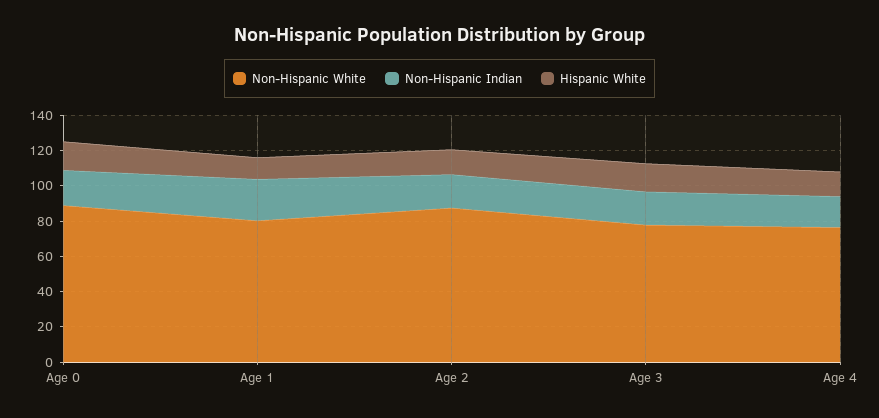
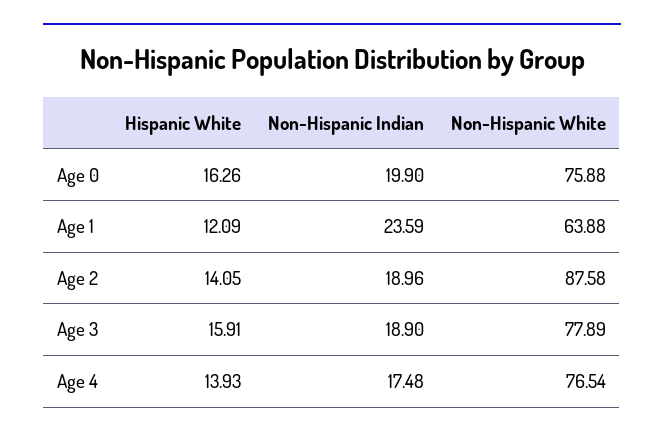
  {
    "Non-Hispanic White": {
-     "Age 0": 90,
+     "Age 0": 75.88,
-     "Age 1": 80,
+     "Age 1": 63.88,
      "Age 2": 87.58,
      "Age 3": 77.89,
      "Age 4": 76.54
    },
    "Non-Hispanic Indian": {
      "Age 0": 19.9,
      "Age 1": 23.59,
      "Age 2": 18.96,
      "Age 3": 18.9,
      "Age 4": 17.48
    },
    "Hispanic White": {
      "Age 0": 16.26,
      "Age 1": 12.09,
      "Age 2": 14.05,
      "Age 3": 15.91,
      "Age 4": 13.93
    }
  }

